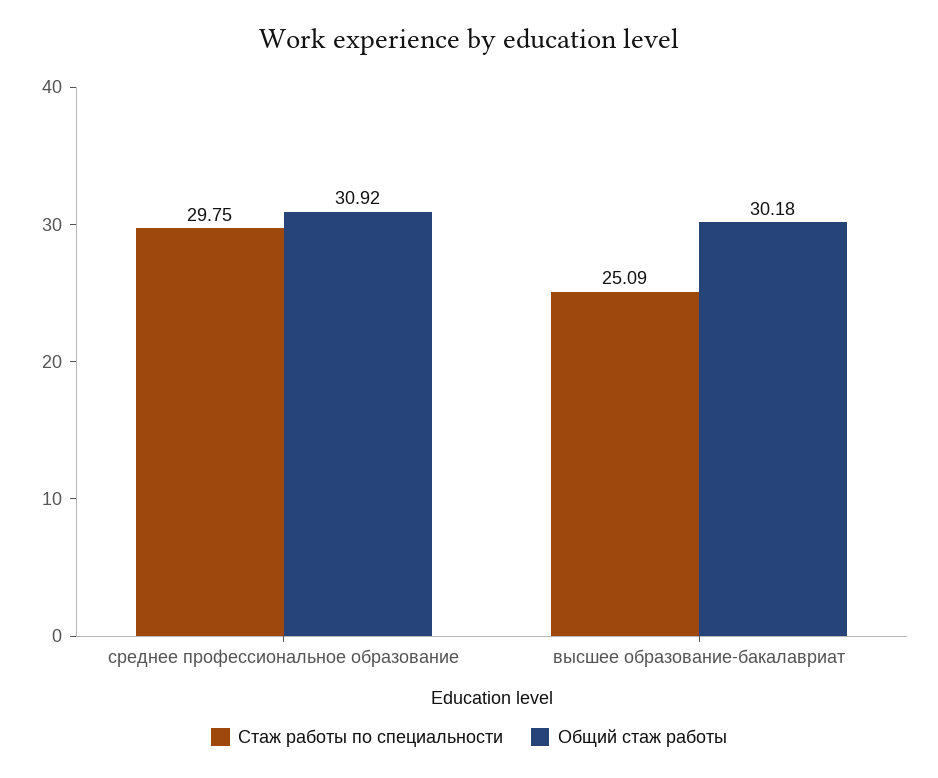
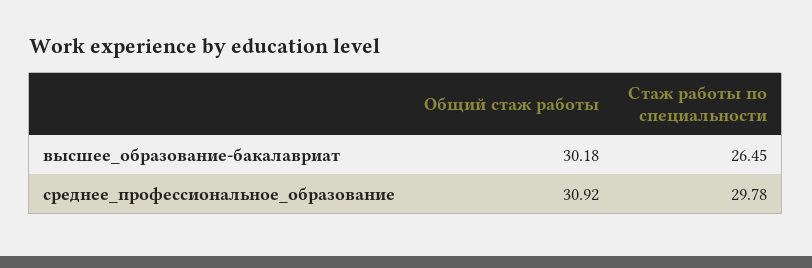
  {
    "Стаж работы по специальности": {
-     "среднее профессиональное образование": 29.75,
+     "среднее профессиональное образование": 29.78,
-     "высшее образование-бакалавриат": 25.09
+     "высшее образование-бакалавриат": 26.45
    },
    "Общий стаж работы": {
      "среднее профессиональное образование": 30.92,
      "высшее образование-бакалавриат": 30.18
    }
  }

